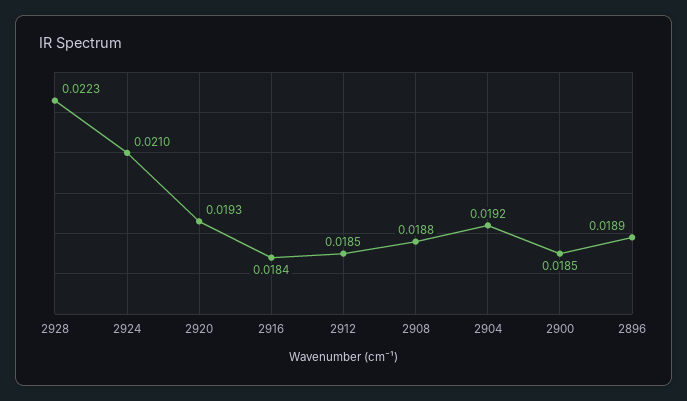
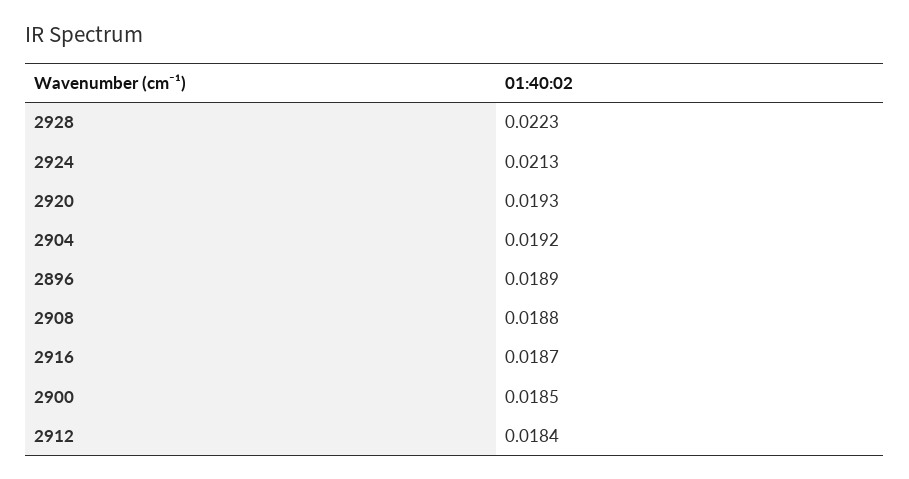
  {
    "2928": 0.0223,
-   "2924": 0.021,
+   "2924": 0.0213,
    "2920": 0.0193,
-   "2916": 0.0184,
+   "2916": 0.0187,
-   "2912": 0.0185,
+   "2912": 0.0184,
    "2908": 0.0188,
    "2904": 0.0192,
    "2900": 0.0185,
    "2896": 0.0189
  }

